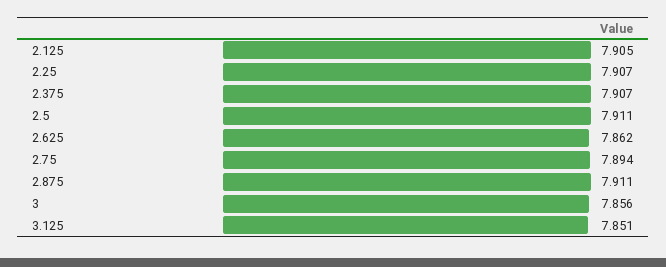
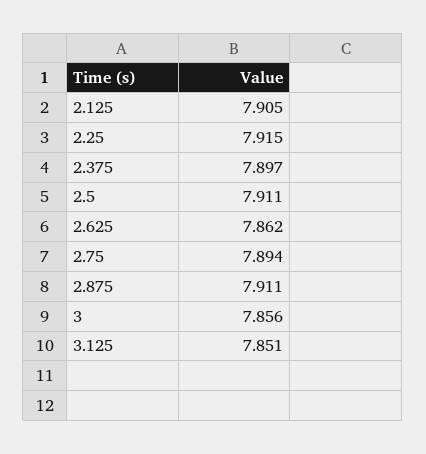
  {
    "2.125": 7.905,
-   "2.25": 7.907,
+   "2.25": 7.915,
-   "2.375": 7.907,
+   "2.375": 7.897,
    "2.5": 7.911,
    "2.625": 7.862,
    "2.75": 7.894,
    "2.875": 7.911,
    "3": 7.856,
    "3.125": 7.851
  }

